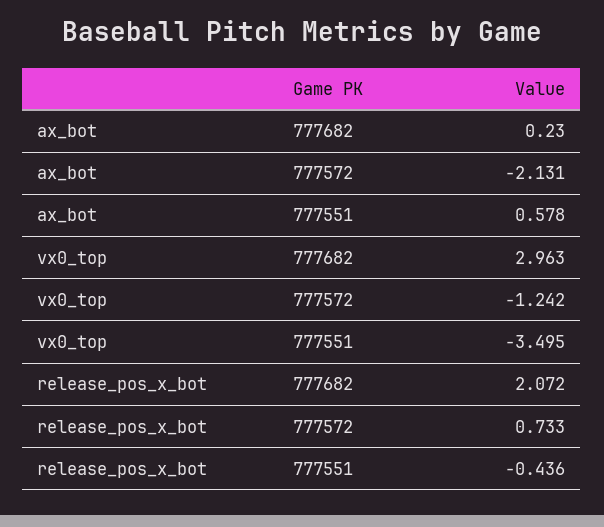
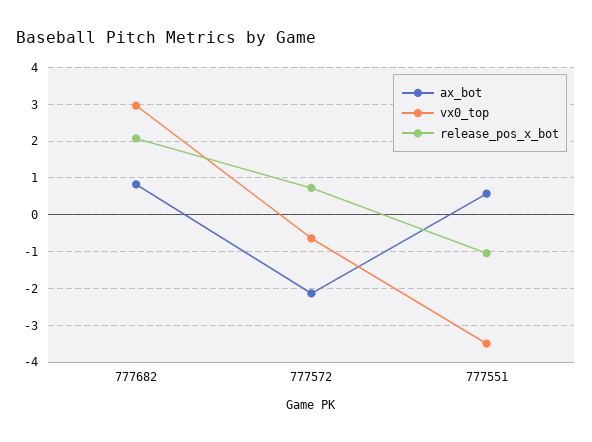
  {
    "ax_bot": {
-     "777682": 0.23,
+     "777682": 0.8,
      "777572": -2.131,
      "777551": 0.578
    },
    "vx0_top": {
      "777682": 2.963,
-     "777572": -1.242,
+     "777572": -0.6,
      "777551": -3.495
    },
    "release_pos_x_bot": {
      "777682": 2.072,
      "777572": 0.733,
-     "777551": -0.436
+     "777551": -1
    }
  }

